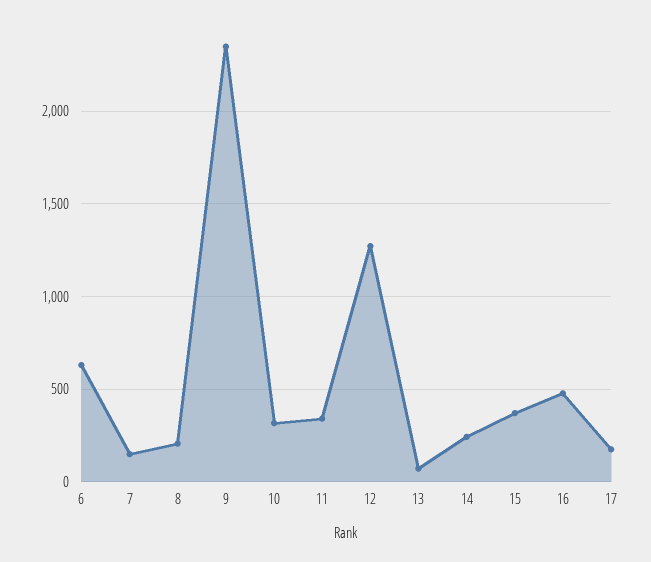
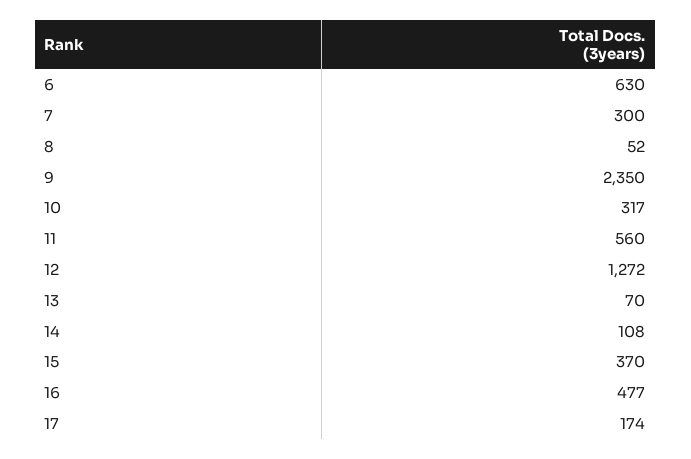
  {
    "6": 630,
-   "7": 150,
+   "7": 300,
-   "8": 200,
+   "8": 52,
    "9": 2350,
    "10": 317,
-   "11": 350,
+   "11": 560,
    "12": 1272,
    "13": 70,
-   "14": 250,
+   "14": 108,
    "15": 370,
    "16": 477,
    "17": 174
  }

